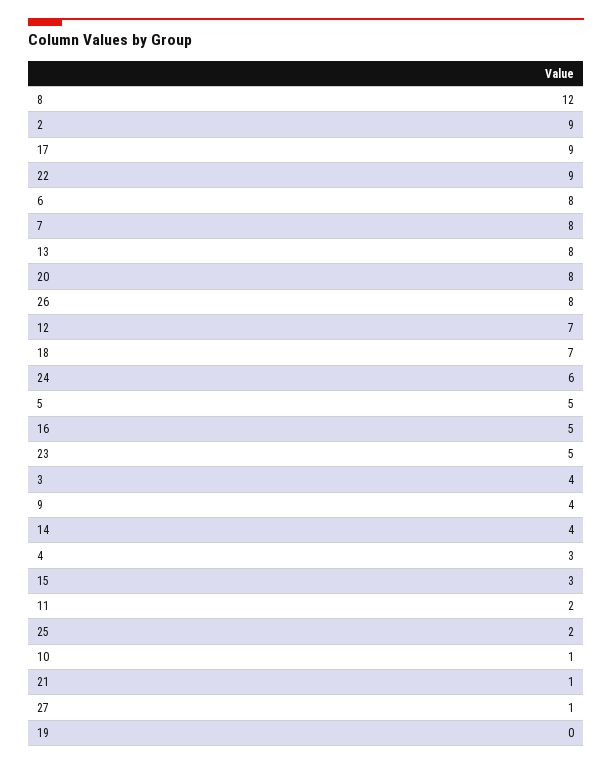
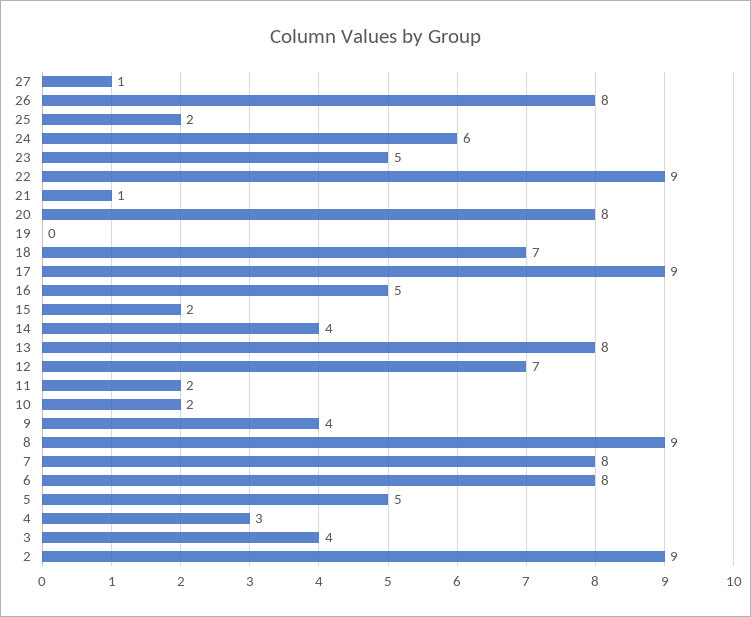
  {
-   "8": 12,
+   "8": 9,
    "2": 9,
    "17": 9,
    "22": 9,
    "6": 8,
    "7": 8,
    "13": 8,
    "20": 8,
    "26": 8,
    "12": 7,
    "18": 7,
    "24": 6,
    "5": 5,
    "16": 5,
    "23": 5,
    "3": 4,
    "9": 4,
    "14": 4,
    "4": 3,
-   "15": 3,
+   "15": 2,
    "11": 2,
    "25": 2,
-   "10": 1,
+   "10": 2,
    "21": 1,
    "27": 1,
    "19": 0
  }

